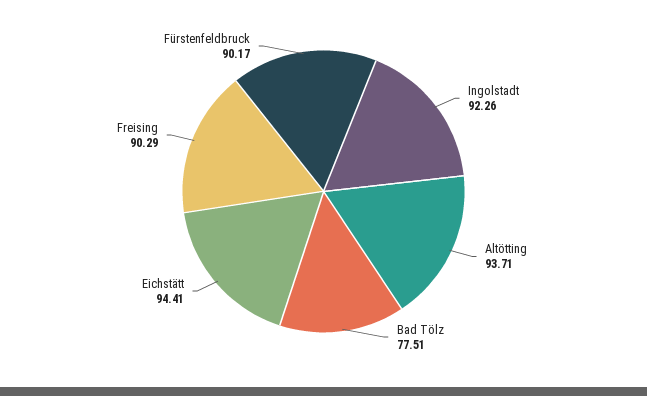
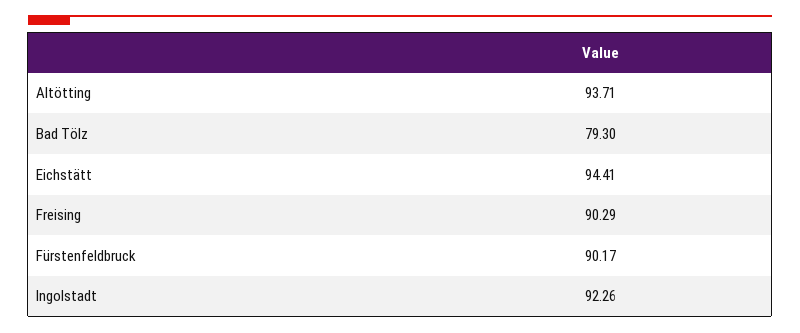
  {
    "Ingolstadt": 92.26,
    "Altötting": 93.71,
-   "Bad Tölz": 77.51,
+   "Bad Tölz": 79.3,
    "Eichstätt": 94.41,
    "Freising": 90.29,
    "Fürstenfeldbruck": 90.17
  }

